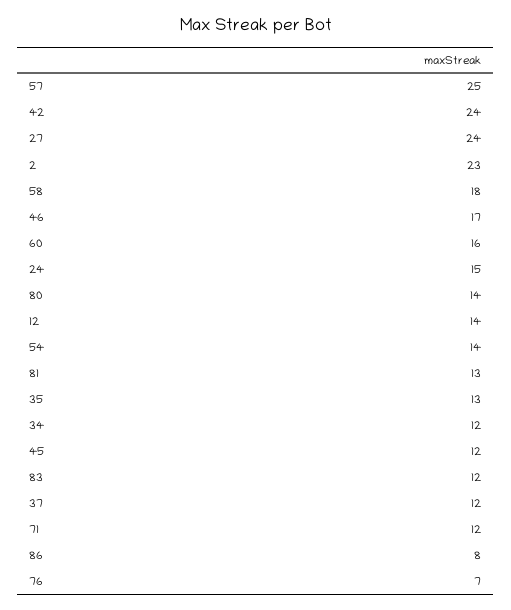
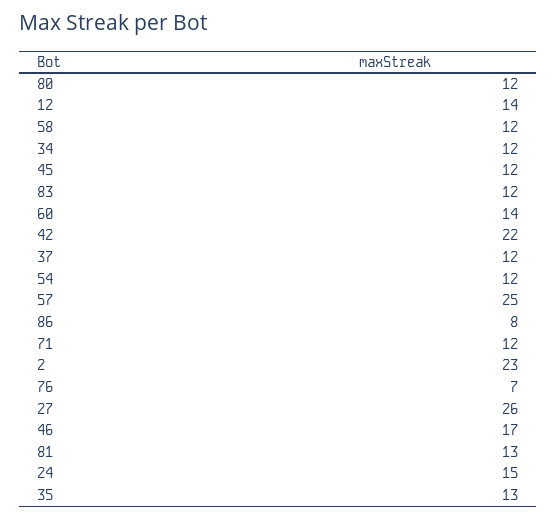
  {
    "57": 25,
-   "42": 24,
+   "42": 22,
-   "27": 24,
+   "27": 26,
    "2": 23,
-   "58": 18,
+   "58": 12,
    "46": 17,
-   "60": 16,
+   "60": 14,
    "24": 15,
-   "80": 14,
+   "80": 12,
    "12": 14,
-   "54": 14,
+   "54": 12,
    "81": 13,
    "35": 13,
    "34": 12,
    "45": 12,
    "83": 12,
    "37": 12,
    "71": 12,
    "86": 8,
    "76": 7
  }

